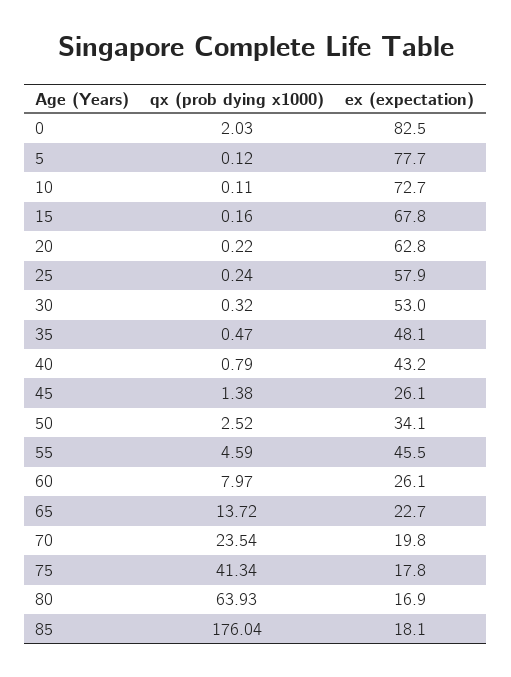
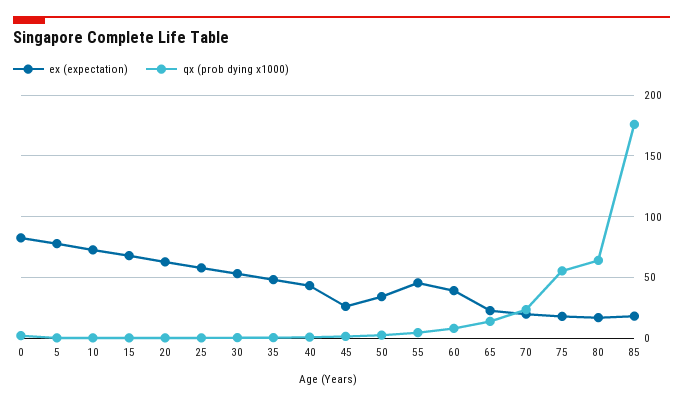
  {
    "qx (prob dying x1000)": {
      "0": 2.03,
      "5": 0.12,
      "10": 0.11,
      "15": 0.16,
      "20": 0.22,
      "25": 0.24,
      "30": 0.32,
      "35": 0.47,
      "40": 0.79,
      "45": 1.38,
      "50": 2.52,
      "55": 4.59,
      "60": 7.97,
      "65": 13.72,
      "70": 23.54,
-     "75": 41.34,
+     "75": 55,
      "80": 63.93,
      "85": 176.04
    },
    "ex (expectation)": {
      "0": 82.5,
      "5": 77.7,
      "10": 72.7,
      "15": 67.8,
      "20": 62.8,
      "25": 57.9,
      "30": 53,
      "35": 48.1,
      "40": 43.2,
      "45": 26.1,
      "50": 34.1,
      "55": 45.5,
-     "60": 26.1,
+     "60": 40,
      "65": 22.7,
      "70": 19.8,
      "75": 17.8,
      "80": 16.9,
      "85": 18.1
    }
  }

